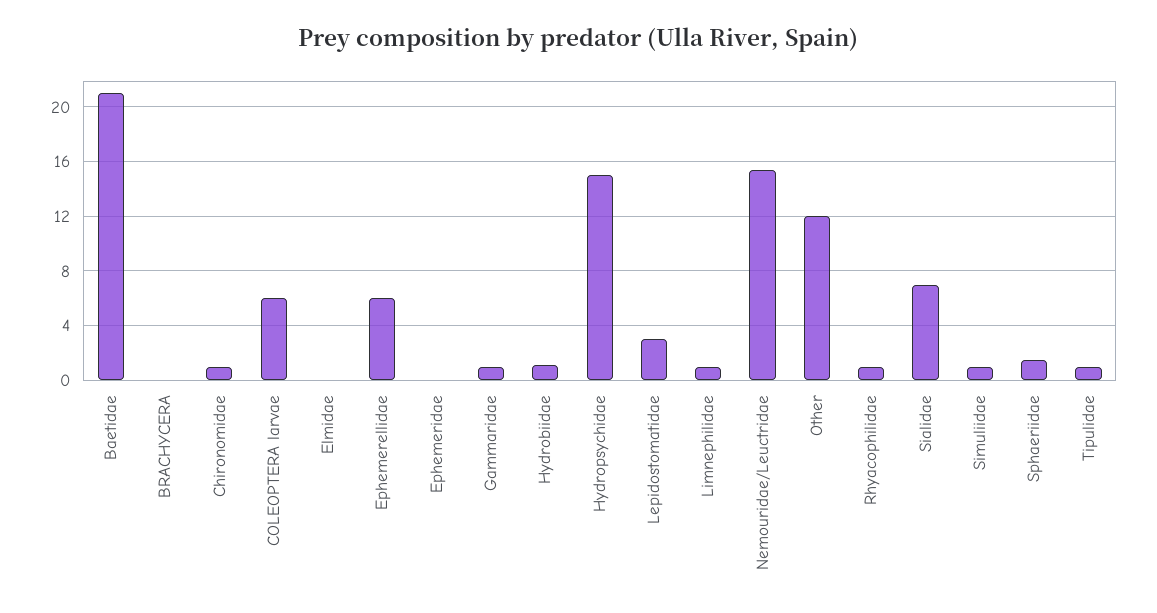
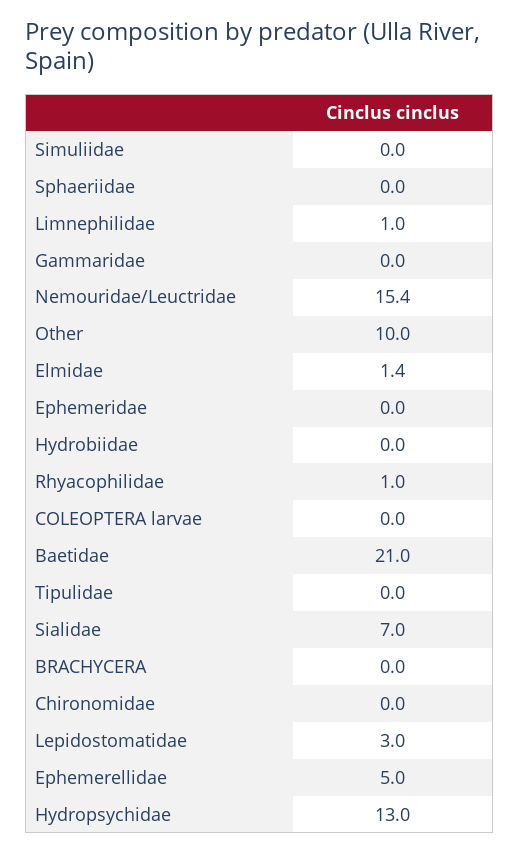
  {
    "Baetidae": 21,
    "BRACHYCERA": 0,
-   "Chironomidae": 1,
+   "Chironomidae": 0,
-   "COLEOPTERA larvae": 6,
+   "COLEOPTERA larvae": 0,
-   "Elmidae": 0,
+   "Elmidae": 1.4,
-   "Ephemerellidae": 6,
+   "Ephemerellidae": 5,
    "Ephemeridae": 0,
-   "Gammaridae": 1,
+   "Gammaridae": 0,
-   "Hydrobiidae": 1,
+   "Hydrobiidae": 0,
-   "Hydropsychidae": 15,
+   "Hydropsychidae": 13,
    "Lepidostomatidae": 3,
    "Limnephilidae": 1,
    "Nemouridae/Leuctridae": 15.4,
-   "Other": 12,
+   "Other": 10,
    "Rhyacophilidae": 1,
    "Sialidae": 7,
-   "Simuliidae": 1,
+   "Simuliidae": 0,
-   "Sphaeriidae": 1.5,
+   "Sphaeriidae": 0,
-   "Tipulidae": 1
+   "Tipulidae": 0
  }

